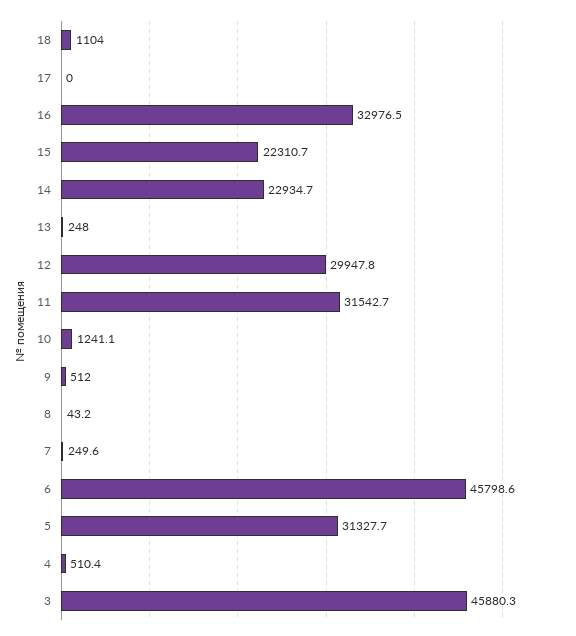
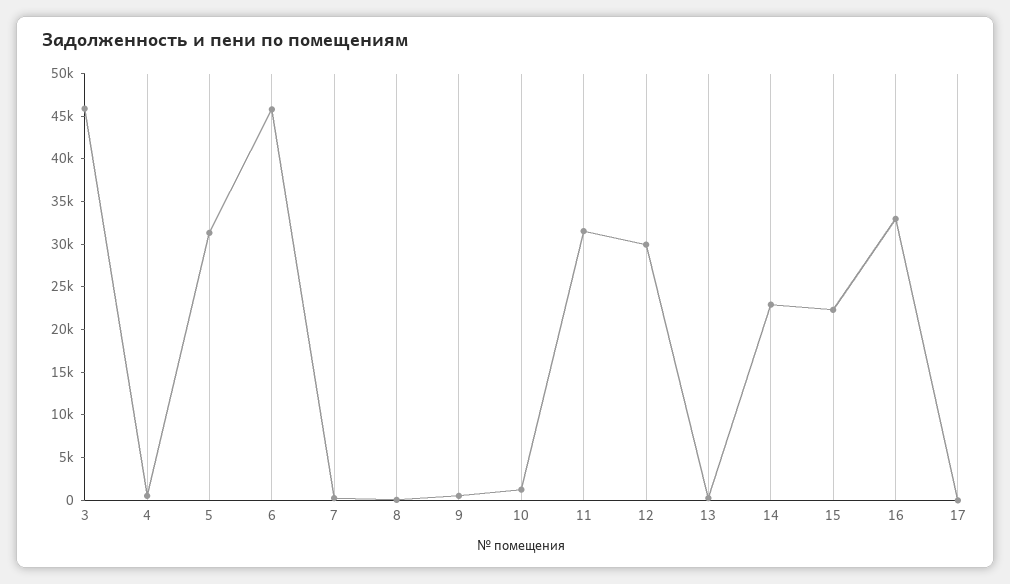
  {
-   "18": 1104,
    "17": 0,
    "16": 32976.5,
    "15": 22310.7,
    "14": 22934.7,
    "13": 248,
    "12": 29947.8,
    "11": 31542.7,
    "10": 1241.1,
    "9": 512,
    "8": 43.2,
    "7": 249.6,
    "6": 45798.6,
    "5": 31327.7,
    "4": 510.4,
    "3": 45880.3
  }

